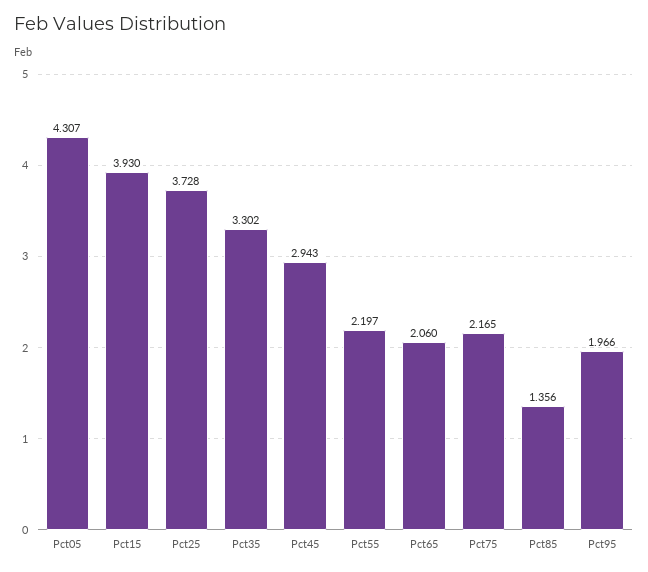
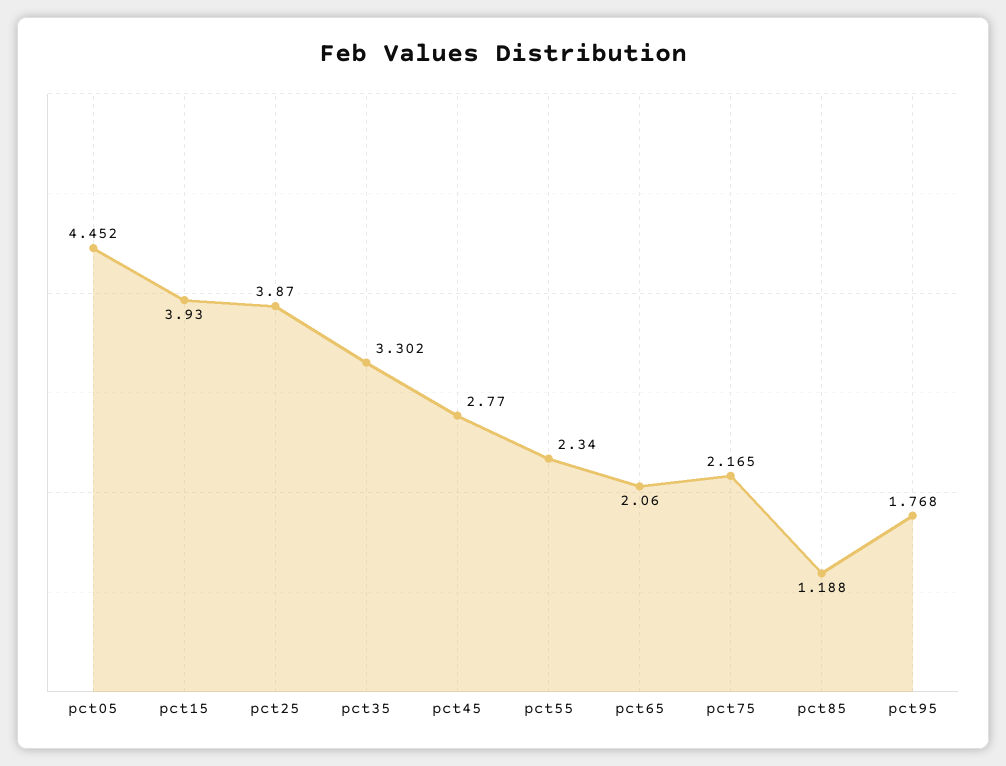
  {
-   "Pct05": 4.307,
+   "Pct05": 4.452,
    "Pct15": 3.93,
-   "Pct25": 3.728,
+   "Pct25": 3.87,
    "Pct35": 3.302,
-   "Pct45": 2.943,
+   "Pct45": 2.77,
-   "Pct55": 2.197,
+   "Pct55": 2.34,
    "Pct65": 2.06,
    "Pct75": 2.165,
-   "Pct85": 1.356,
+   "Pct85": 1.188,
-   "Pct95": 1.966
+   "Pct95": 1.768
  }

